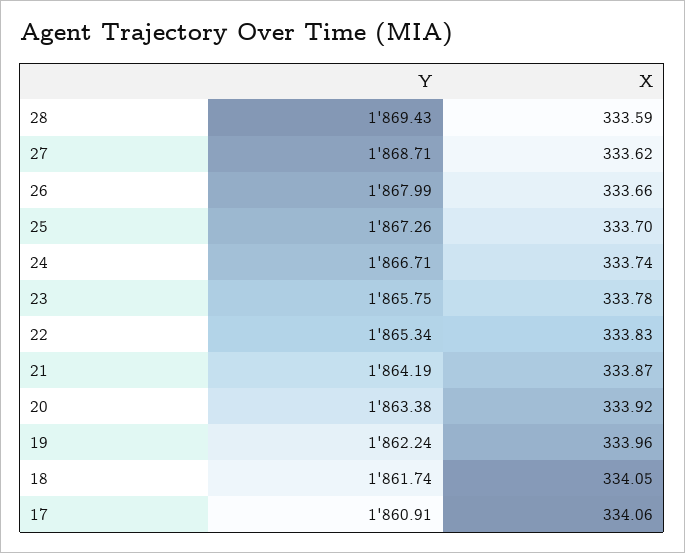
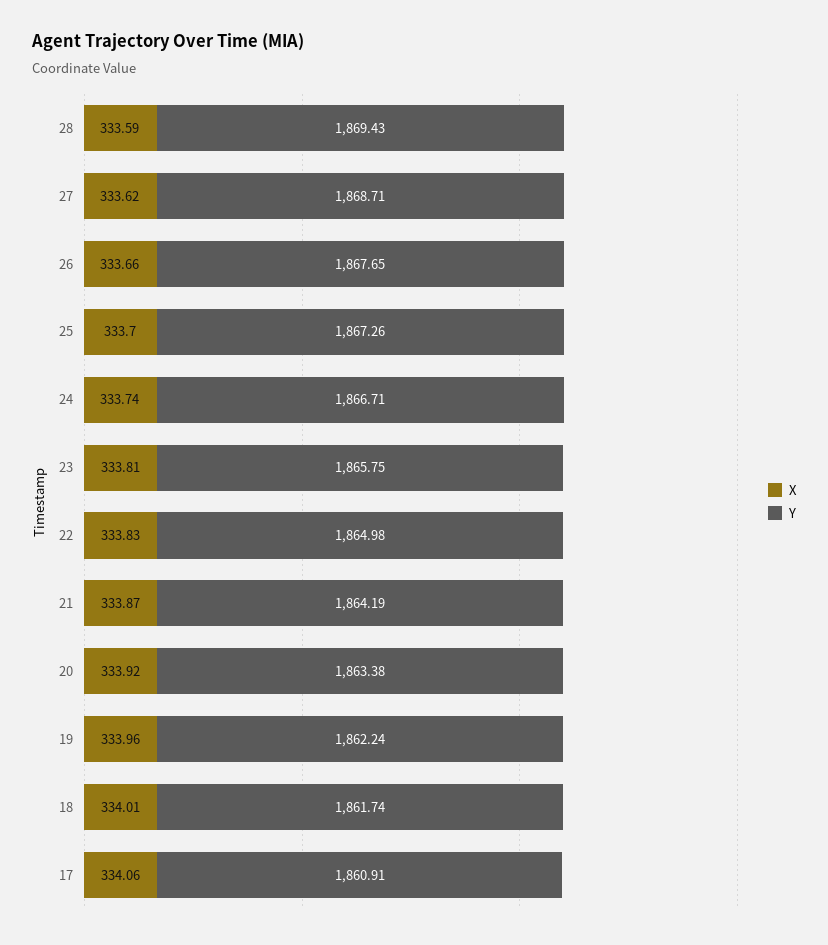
  {
    "Y": {
      "28": 1869.43,
      "27": 1868.71,
-     "26": 1867.99,
+     "26": 1867.65,
      "25": 1867.26,
      "24": 1866.71,
      "23": 1865.75,
-     "22": 1865.34,
+     "22": 1864.98,
      "21": 1864.19,
      "20": 1863.38,
      "19": 1862.24,
      "18": 1861.74,
      "17": 1860.91
    },
    "X": {
      "28": 333.59,
      "27": 333.62,
      "26": 333.66,
      "25": 333.7,
      "24": 333.74,
-     "23": 333.78,
+     "23": 333.81,
      "22": 333.83,
      "21": 333.87,
      "20": 333.92,
      "19": 333.96,
-     "18": 334.05,
+     "18": 334.01,
      "17": 334.06
    }
  }

